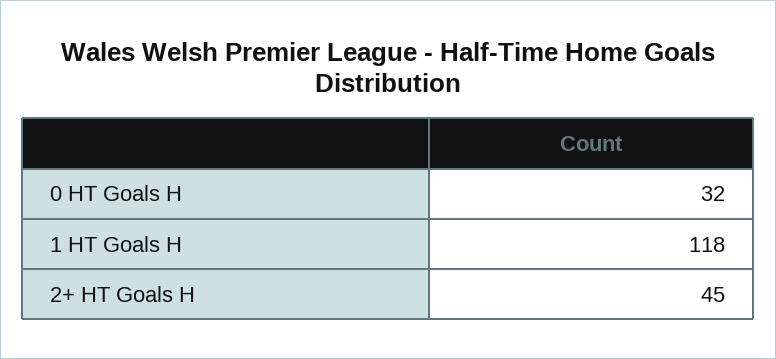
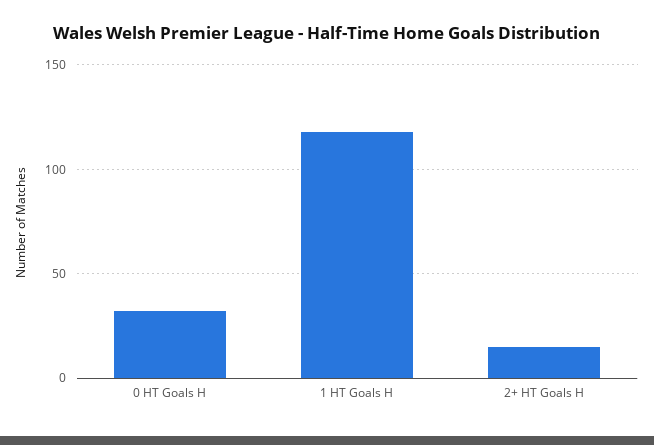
  {
    "0 HT Goals H": 32,
    "1 HT Goals H": 118,
-   "2+ HT Goals H": 45
+   "2+ HT Goals H": 15
  }

